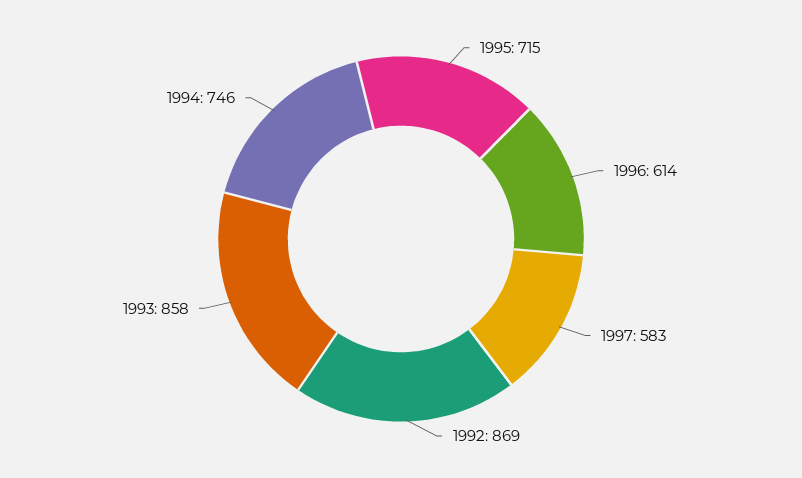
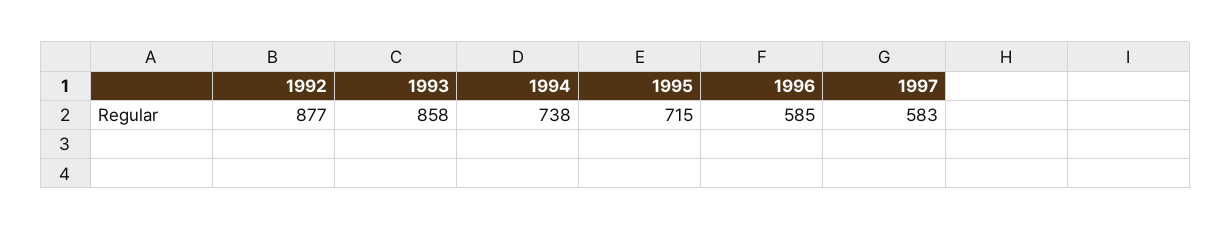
  {
    "1995": 715,
-   "1996": 614,
+   "1996": 585,
    "1997": 583,
-   "1992": 869,
+   "1992": 877,
    "1993": 858,
-   "1994": 746
+   "1994": 738
  }

